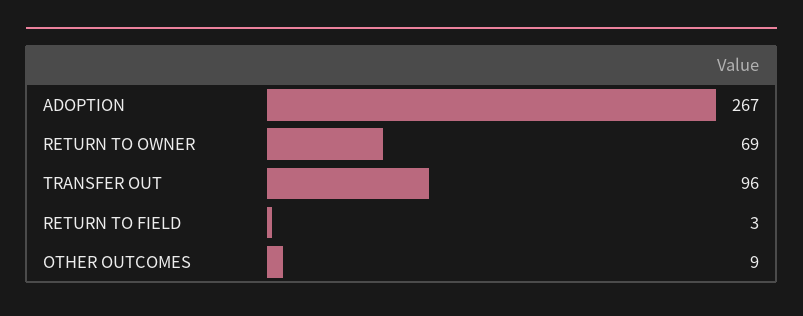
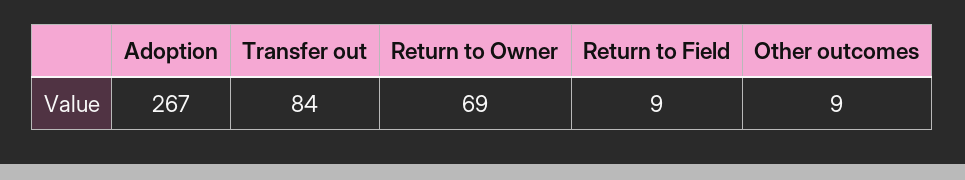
  {
    "ADOPTION": 267,
    "RETURN TO OWNER": 69,
-   "TRANSFER OUT": 96,
+   "TRANSFER OUT": 84,
-   "RETURN TO FIELD": 3,
+   "RETURN TO FIELD": 9,
    "OTHER OUTCOMES": 9
  }

